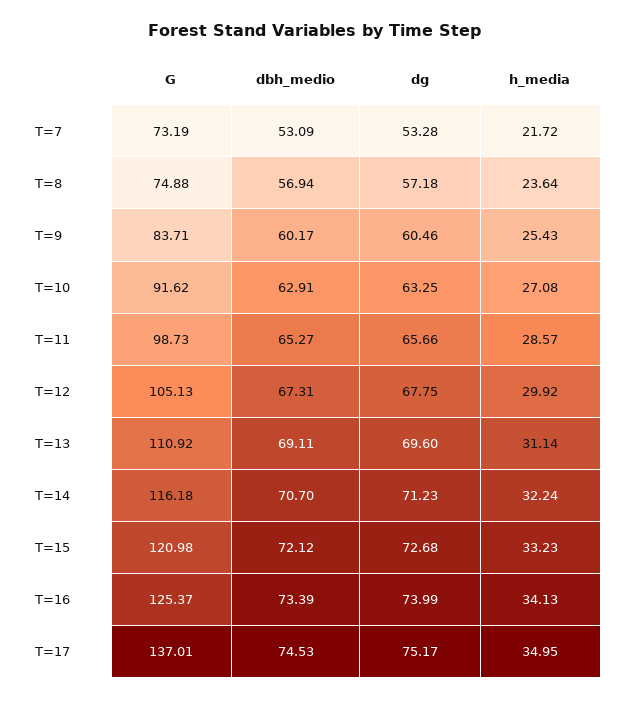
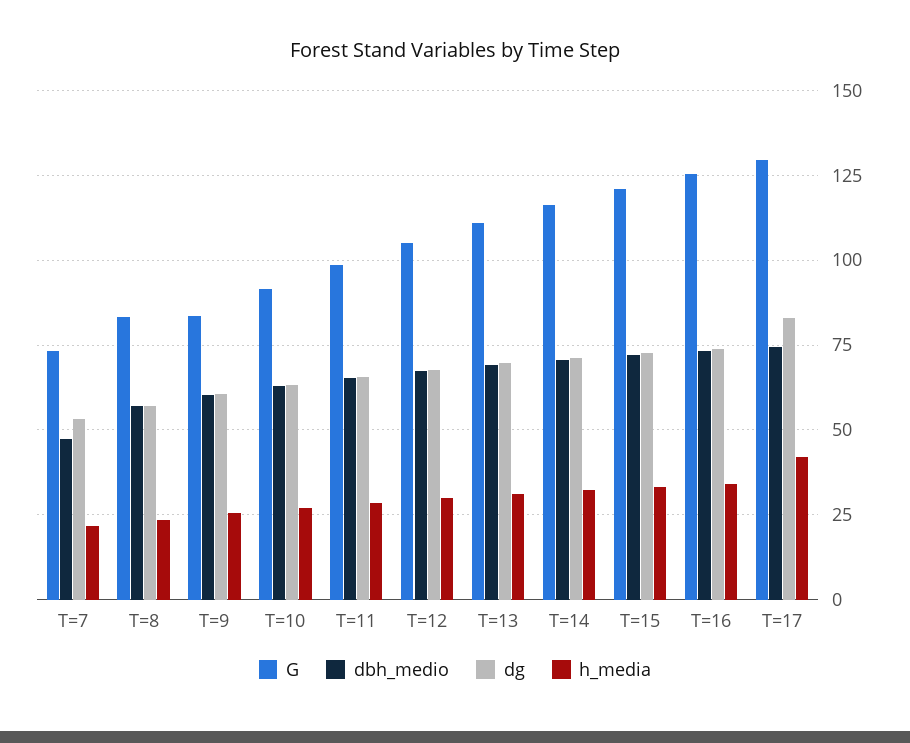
  {
    "G": {
      "T=7": 73.19,
-     "T=8": 74.88,
+     "T=8": 82.5,
      "T=9": 83.71,
      "T=10": 91.62,
      "T=11": 98.73,
      "T=12": 105.13,
      "T=13": 110.92,
      "T=14": 116.18,
      "T=15": 120.98,
      "T=16": 125.37,
-     "T=17": 137.01
+     "T=17": 130
    },
    "dbh_medio": {
-     "T=7": 53.09,
+     "T=7": 47.5,
      "T=8": 56.94,
      "T=9": 60.17,
      "T=10": 62.91,
      "T=11": 65.27,
      "T=12": 67.31,
      "T=13": 69.11,
      "T=14": 70.7,
      "T=15": 72.12,
      "T=16": 73.39,
      "T=17": 74.53
    },
    "dg": {
      "T=7": 53.28,
      "T=8": 57.18,
      "T=9": 60.46,
      "T=10": 63.25,
      "T=11": 65.66,
      "T=12": 67.75,
      "T=13": 69.6,
      "T=14": 71.23,
      "T=15": 72.68,
      "T=16": 73.99,
-     "T=17": 75.17
+     "T=17": 82.5
    },
    "h_media": {
      "T=7": 21.72,
      "T=8": 23.64,
      "T=9": 25.43,
      "T=10": 27.08,
      "T=11": 28.57,
      "T=12": 29.92,
      "T=13": 31.14,
      "T=14": 32.24,
      "T=15": 33.23,
      "T=16": 34.13,
-     "T=17": 34.95
+     "T=17": 42.5
    }
  }

